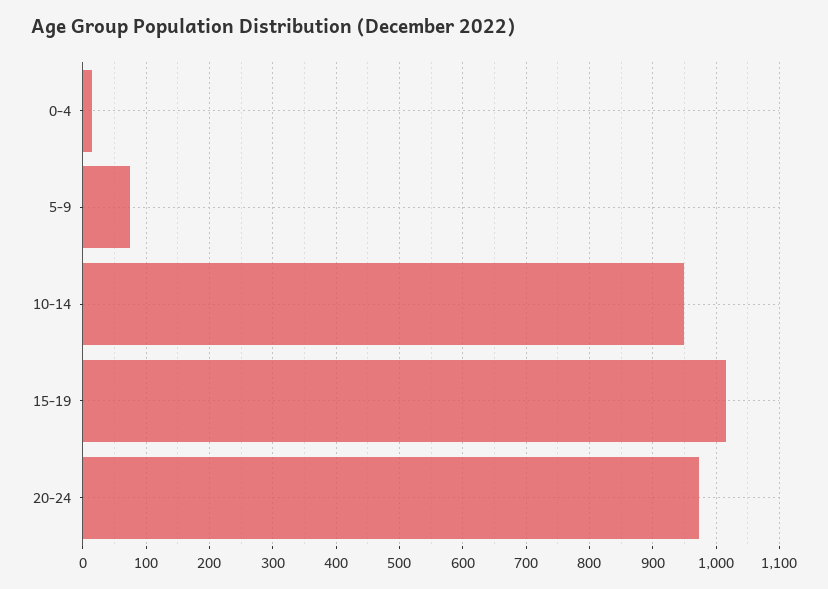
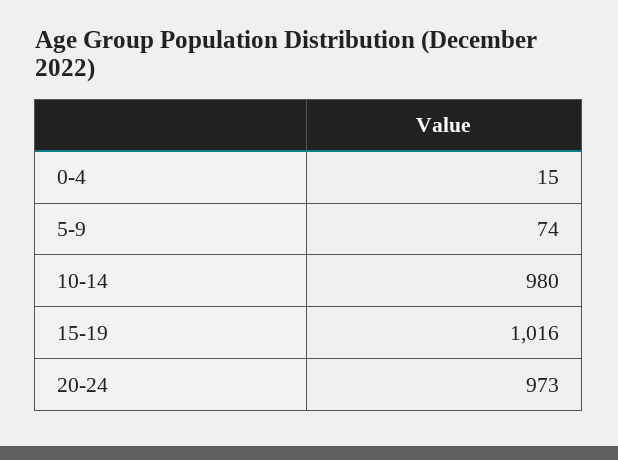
  {
    "0-4": 15,
    "5-9": 74,
-   "10-14": 950,
+   "10-14": 980,
    "15-19": 1016,
    "20-24": 973
  }

